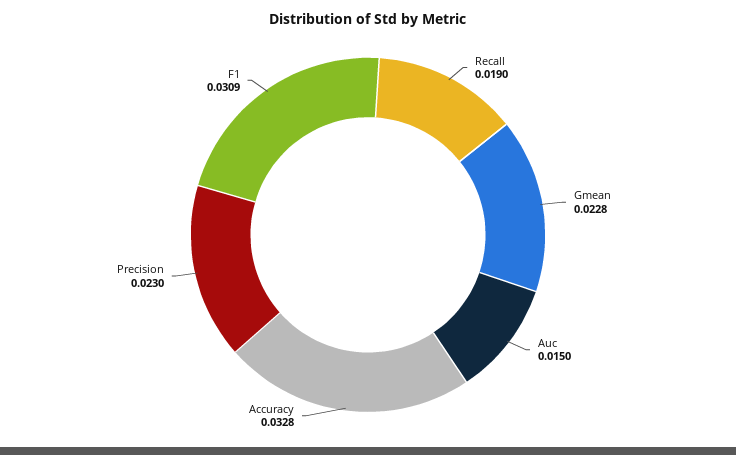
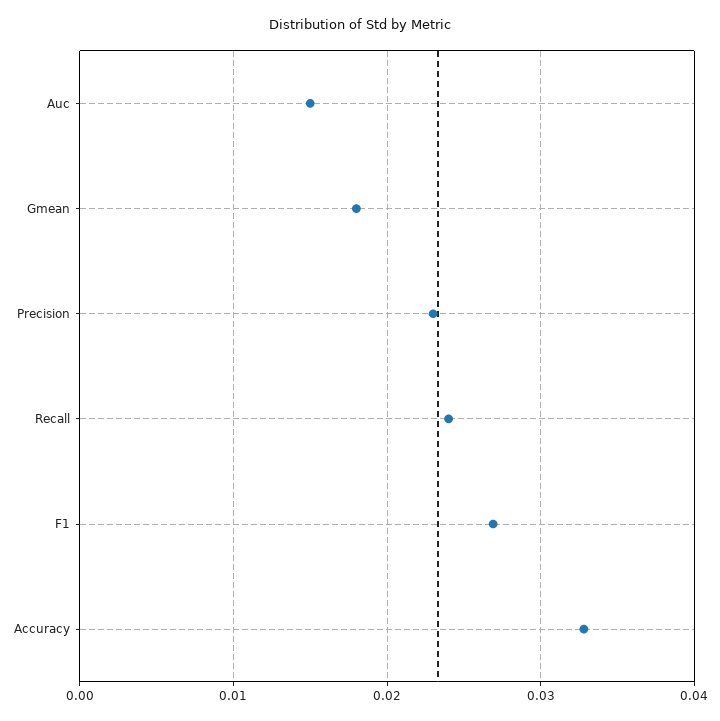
  {
-   "Recall": 0.019,
+   "Recall": 0.024,
-   "Gmean": 0.0228,
+   "Gmean": 0.018,
    "Auc": 0.015,
    "Accuracy": 0.0328,
    "Precision": 0.023,
-   "F1": 0.0309
+   "F1": 0.027
  }

